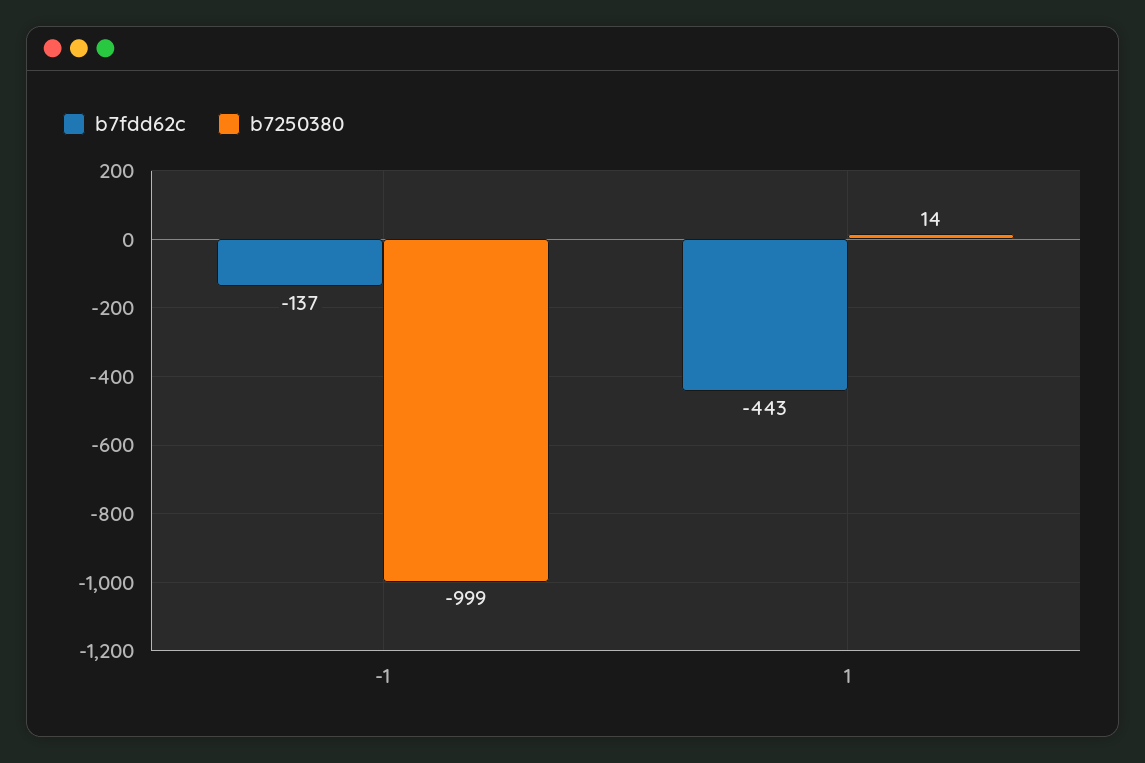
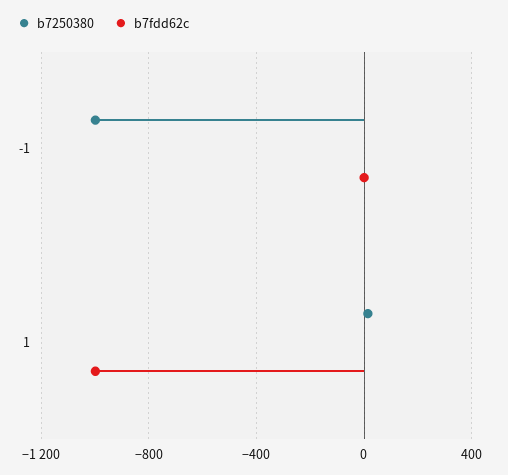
  {
    "b7fdd62c": {
-     "-1": -137,
+     "-1": 0,
-     "1": -443
+     "1": -1000
    },
    "b7250380": {
      "-1": -999,
      "1": 14
    }
  }

